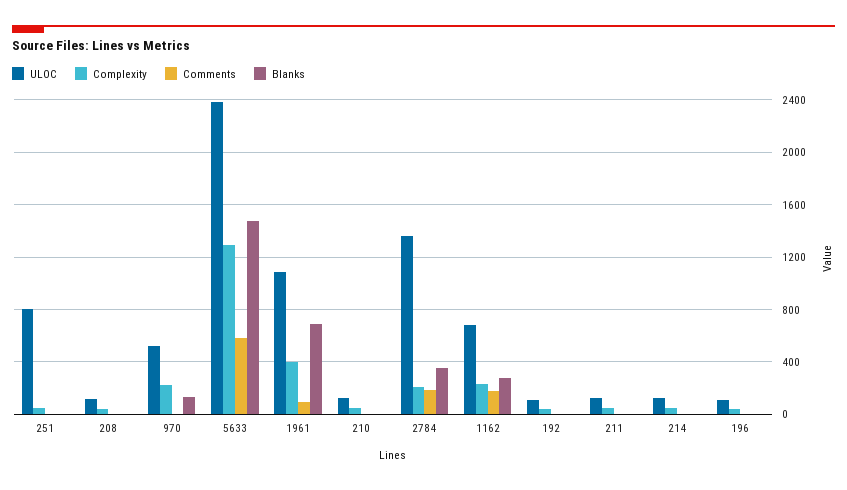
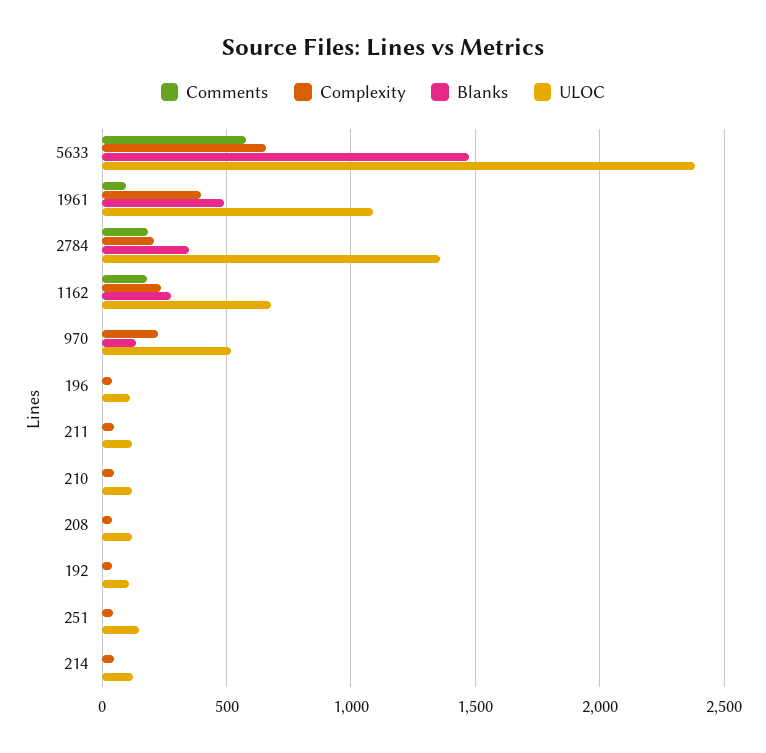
  {
    "ULOC": {
-     "251": 800,
+     "251": 150,
      "208": 100,
      "970": 500,
      "5633": 2400,
      "1961": 1100,
      "210": 100,
      "2784": 1350,
      "1162": 700,
      "192": 100,
      "211": 100,
      "214": 100,
      "196": 100
    },
    "Complexity": {
      "251": 50,
      "208": 50,
      "970": 200,
-     "5633": 1300,
+     "5633": 650,
      "1961": 400,
      "210": 50,
      "2784": 200,
      "1162": 250,
      "192": 50,
      "211": 50,
      "214": 50,
      "196": 50
    },
    "Comments": {
      "251": 0,
      "208": 0,
      "970": 0,
      "5633": 600,
      "1961": 100,
      "210": 0,
      "2784": 200,
      "1162": 200,
      "192": 0,
      "211": 0,
      "214": 0,
      "196": 0
    },
    "Blanks": {
      "251": 0,
      "208": 0,
      "970": 150,
      "5633": 1500,
-     "1961": 700,
+     "1961": 500,
      "210": 0,
      "2784": 350,
      "1162": 300,
      "192": 0,
      "211": 0,
      "214": 0,
      "196": 0
    }
  }

